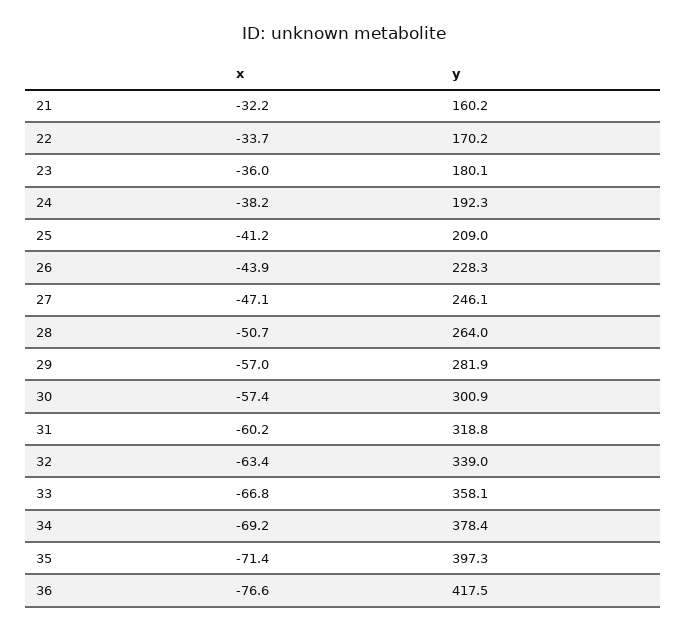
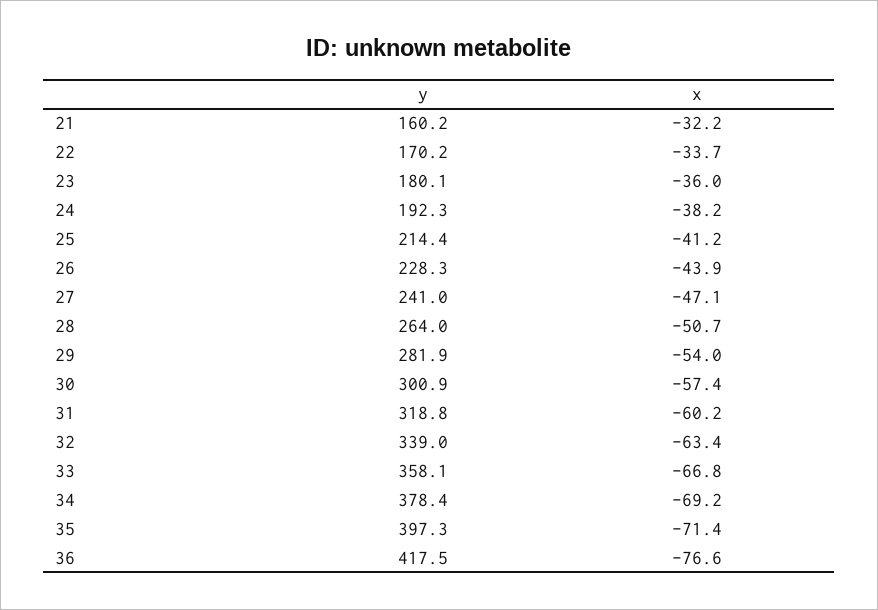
  {
    "x": {
      "21": -32.2,
      "22": -33.7,
      "23": -36,
      "24": -38.2,
      "25": -41.2,
      "26": -43.9,
      "27": -47.1,
      "28": -50.7,
-     "29": -57,
+     "29": -54,
      "30": -57.4,
      "31": -60.2,
      "32": -63.4,
      "33": -66.8,
      "34": -69.2,
      "35": -71.4,
      "36": -76.6
    },
    "y": {
      "21": 160.2,
      "22": 170.2,
      "23": 180.1,
      "24": 192.3,
-     "25": 209,
+     "25": 214.4,
      "26": 228.3,
-     "27": 246.1,
+     "27": 241,
      "28": 264,
      "29": 281.9,
      "30": 300.9,
      "31": 318.8,
      "32": 339,
      "33": 358.1,
      "34": 378.4,
      "35": 397.3,
      "36": 417.5
    }
  }

